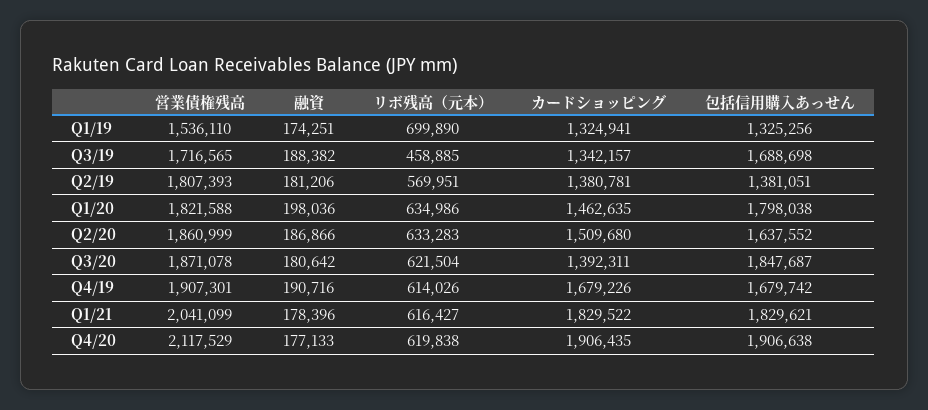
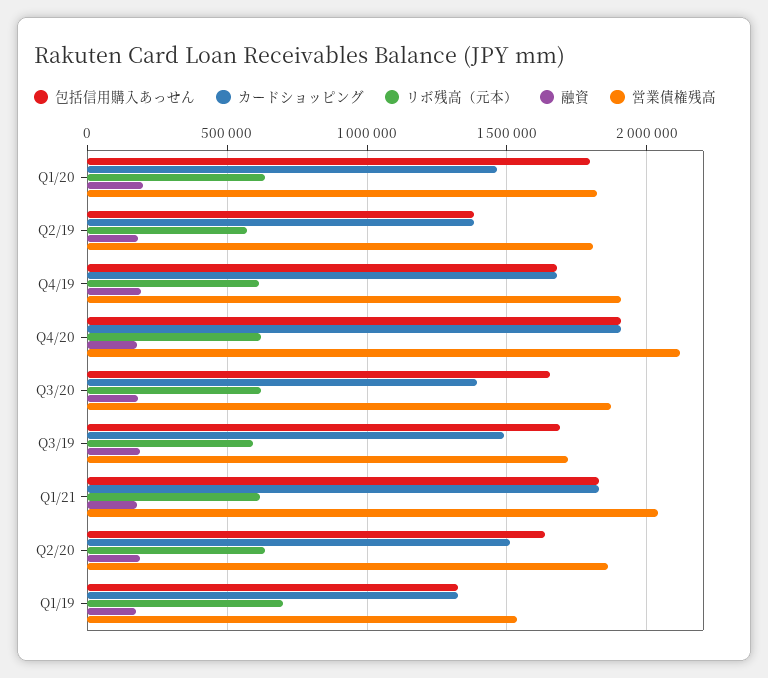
  {
    "営業債権残高": {
      "Q1/19": 1536110,
      "Q3/19": 1716565,
      "Q2/19": 1807393,
      "Q1/20": 1821588,
      "Q2/20": 1860999,
      "Q3/20": 1871078,
      "Q4/19": 1907301,
      "Q1/21": 2041099,
      "Q4/20": 2117529
    },
    "融資": {
      "Q1/19": 174251,
      "Q3/19": 188382,
      "Q2/19": 181206,
      "Q1/20": 198036,
      "Q2/20": 186866,
      "Q3/20": 180642,
      "Q4/19": 190716,
      "Q1/21": 178396,
      "Q4/20": 177133
    },
    "リボ残高（元本）": {
      "Q1/19": 699890,
-     "Q3/19": 458885,
+     "Q3/19": 600000,
      "Q2/19": 569951,
      "Q1/20": 634986,
      "Q2/20": 633283,
      "Q3/20": 621504,
      "Q4/19": 614026,
      "Q1/21": 616427,
      "Q4/20": 619838
    },
    "カードショッピング": {
      "Q1/19": 1324941,
-     "Q3/19": 1342157,
+     "Q3/19": 1500000,
      "Q2/19": 1380781,
      "Q1/20": 1462635,
      "Q2/20": 1509680,
      "Q3/20": 1392311,
      "Q4/19": 1679226,
      "Q1/21": 1829522,
      "Q4/20": 1906435
    },
    "包括信用購入あっせん": {
      "Q1/19": 1325256,
      "Q3/19": 1688698,
      "Q2/19": 1381051,
      "Q1/20": 1798038,
      "Q2/20": 1637552,
-     "Q3/20": 1847687,
+     "Q3/20": 1650000,
      "Q4/19": 1679742,
      "Q1/21": 1829621,
      "Q4/20": 1906638
    }
  }

